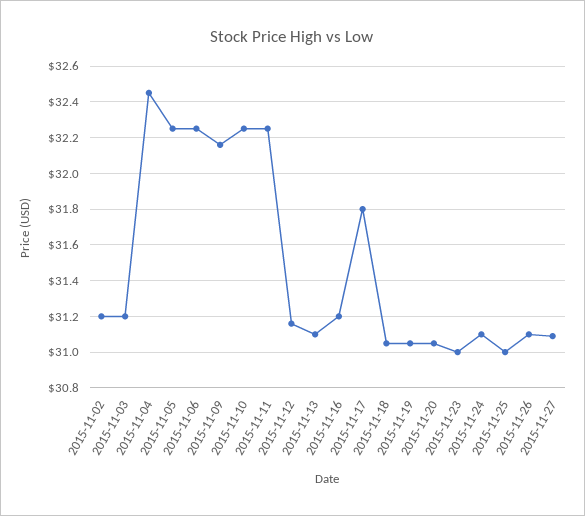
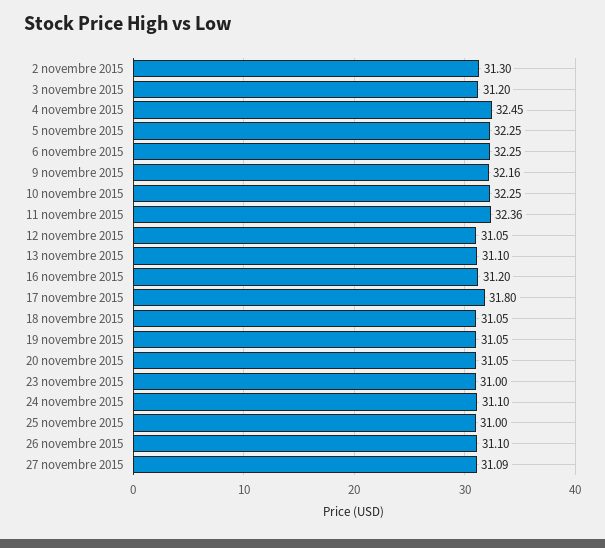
  {
-   "2015-11-02": 31.2,
+   "2015-11-02": 31.3,
    "2015-11-03": 31.2,
    "2015-11-04": 32.45,
    "2015-11-05": 32.25,
    "2015-11-06": 32.25,
    "2015-11-09": 32.16,
    "2015-11-10": 32.25,
-   "2015-11-11": 32.25,
+   "2015-11-11": 32.36,
-   "2015-11-12": 31.15,
+   "2015-11-12": 31.05,
    "2015-11-13": 31.1,
    "2015-11-16": 31.2,
    "2015-11-17": 31.8,
    "2015-11-18": 31.05,
    "2015-11-19": 31.05,
    "2015-11-20": 31.05,
    "2015-11-23": 31,
    "2015-11-24": 31.1,
    "2015-11-25": 31,
    "2015-11-26": 31.1,
    "2015-11-27": 31.09
  }

